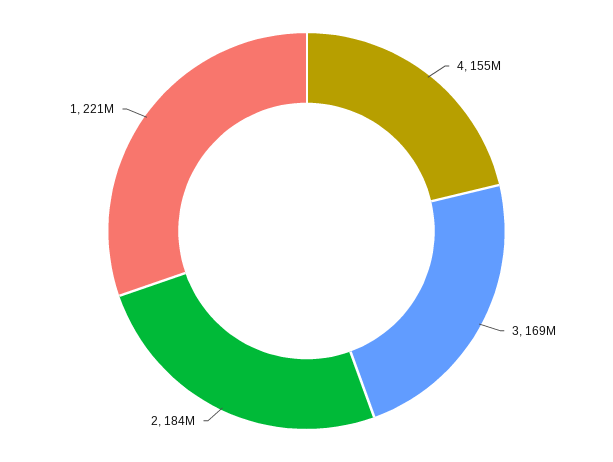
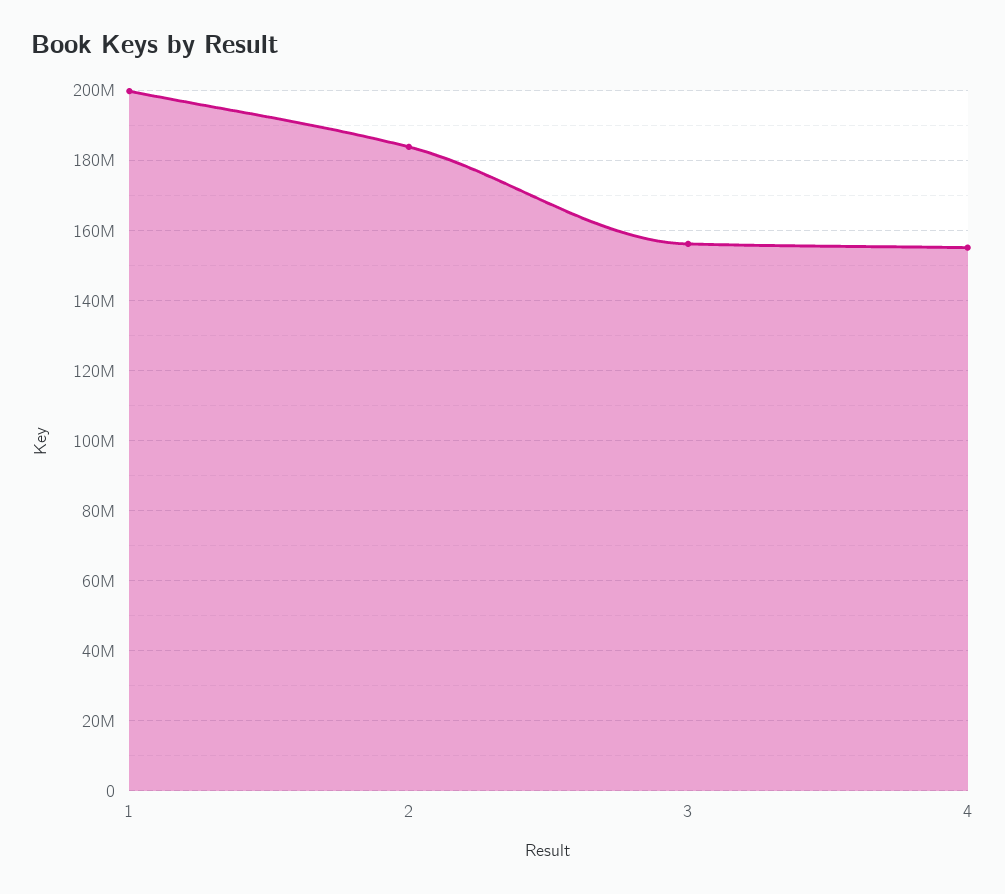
  {
    "4": 155000000,
-   "3": 169000000,
+   "3": 156000000,
    "2": 184000000,
-   "1": 221000000
+   "1": 200000000
  }

